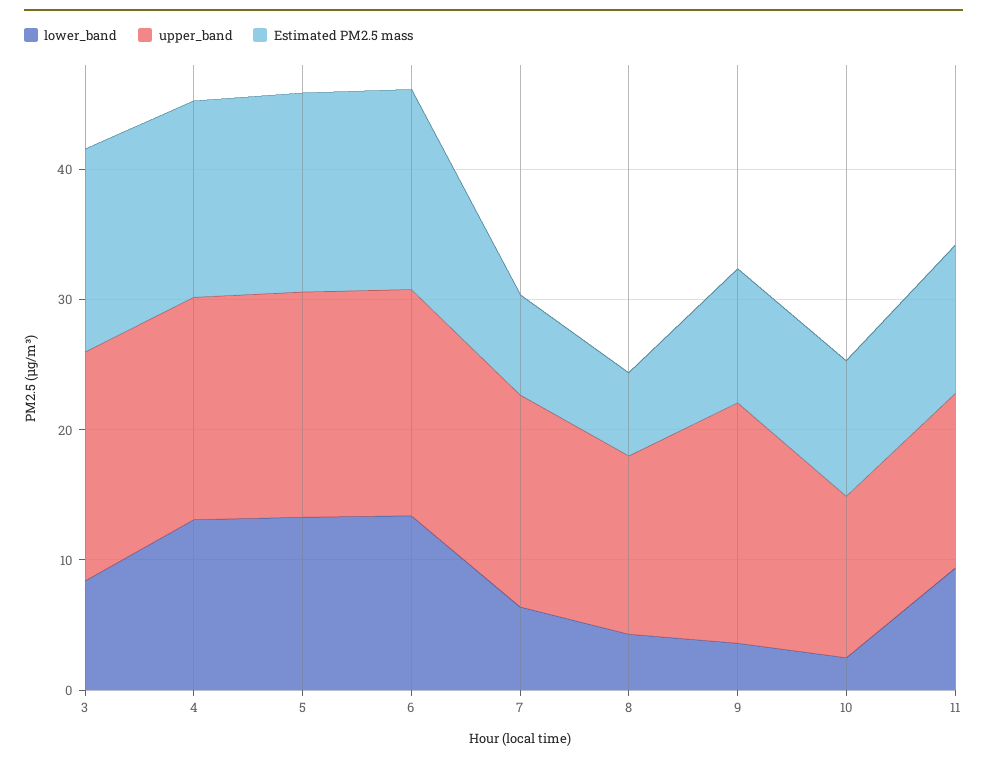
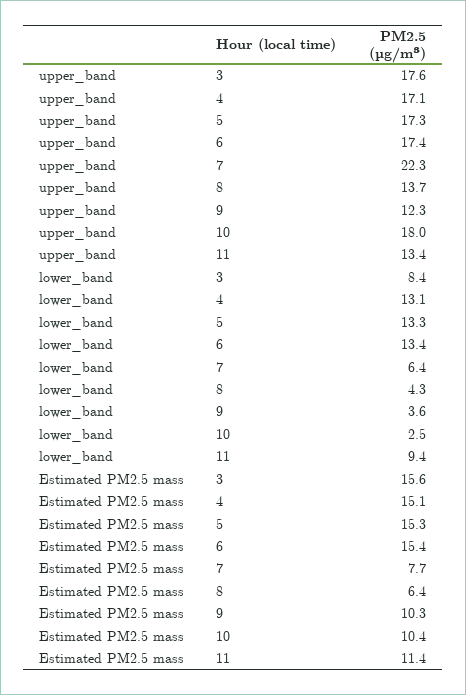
  {
    "lower_band": {
      "3": 8.4,
      "4": 13.1,
      "5": 13.3,
      "6": 13.4,
      "7": 6.4,
      "8": 4.3,
      "9": 3.6,
      "10": 2.5,
      "11": 9.4
    },
    "upper_band": {
      "3": 17.6,
      "4": 17.1,
      "5": 17.3,
      "6": 17.4,
-     "7": 16,
+     "7": 22.3,
      "8": 13.7,
-     "9": 18,
+     "9": 12.3,
-     "10": 12,
+     "10": 18,
      "11": 13.4
    },
    "Estimated PM2.5 mass": {
      "3": 15.6,
      "4": 15.1,
      "5": 15.3,
      "6": 15.4,
      "7": 7.7,
      "8": 6.4,
      "9": 10.3,
      "10": 10.4,
      "11": 11.4
    }
  }

